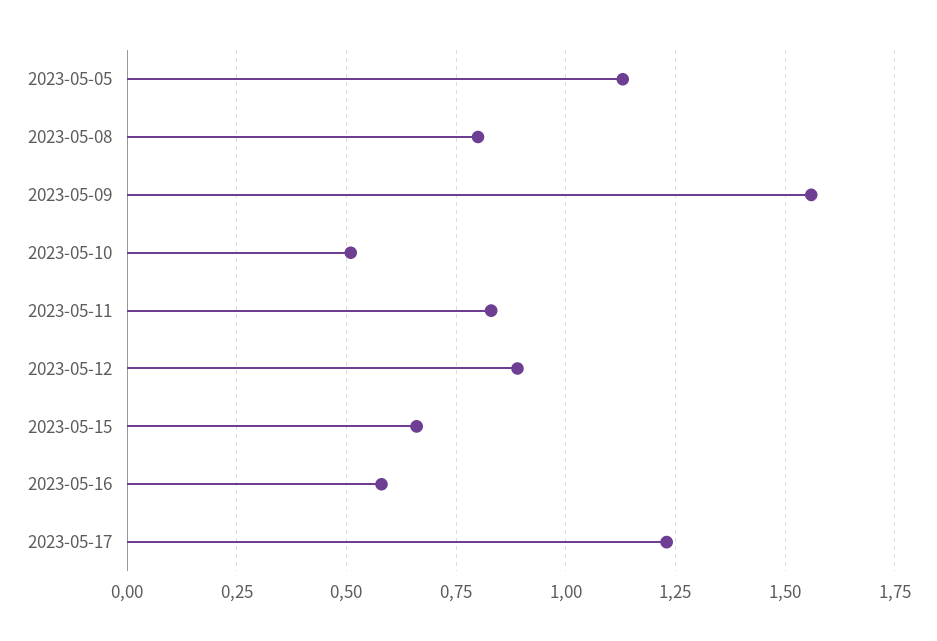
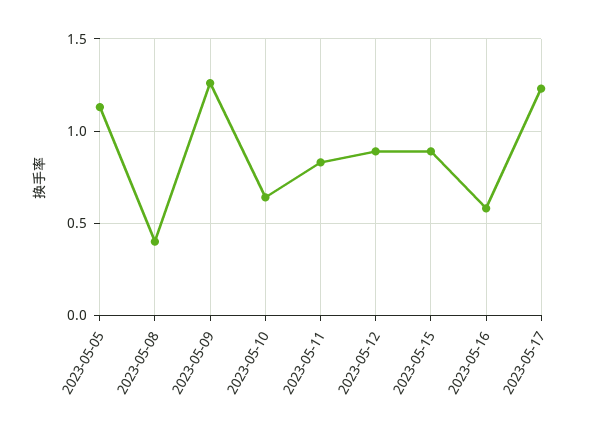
  {
    "2023-05-05": 1.15,
-   "2023-05-08": 0.8,
+   "2023-05-08": 0.4,
-   "2023-05-09": 1.55,
+   "2023-05-09": 1.25,
-   "2023-05-10": 0.5,
+   "2023-05-10": 0.65,
    "2023-05-11": 0.85,
    "2023-05-12": 0.9,
-   "2023-05-15": 0.65,
+   "2023-05-15": 0.9,
    "2023-05-16": 0.6,
    "2023-05-17": 1.25
  }

